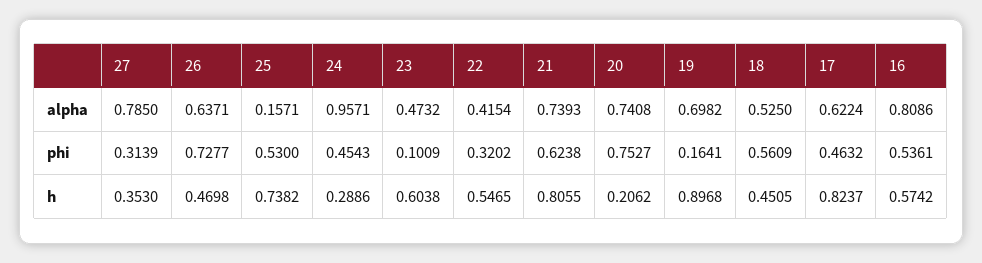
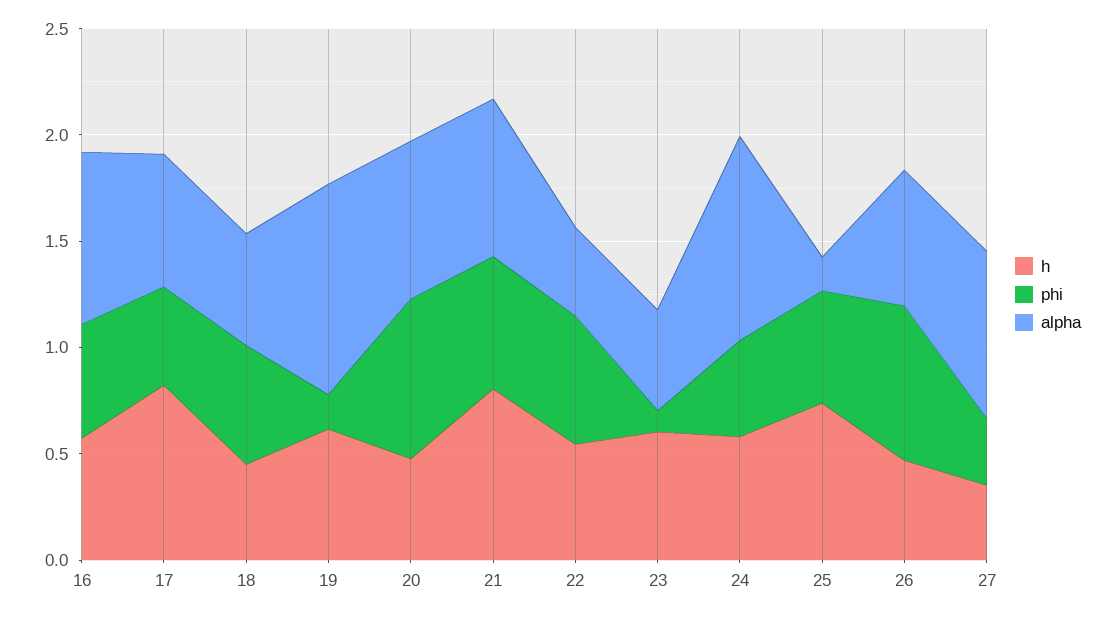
  {
    "alpha": {
      "27": 0.785,
      "26": 0.6371,
      "25": 0.1571,
      "24": 0.9571,
      "23": 0.4732,
      "22": 0.4154,
      "21": 0.7393,
      "20": 0.7408,
-     "19": 0.6982,
+     "19": 1,
      "18": 0.525,
      "17": 0.6224,
      "16": 0.8086
    },
    "phi": {
      "27": 0.3139,
      "26": 0.7277,
      "25": 0.53,
      "24": 0.4543,
      "23": 0.1009,
-     "22": 0.3202,
+     "22": 0.6,
      "21": 0.6238,
      "20": 0.7527,
      "19": 0.1641,
      "18": 0.5609,
      "17": 0.4632,
      "16": 0.5361
    },
    "h": {
      "27": 0.353,
      "26": 0.4698,
      "25": 0.7382,
-     "24": 0.2886,
+     "24": 0.6,
      "23": 0.6038,
      "22": 0.5465,
      "21": 0.8055,
-     "20": 0.2062,
+     "20": 0.5,
-     "19": 0.8968,
+     "19": 0.6,
      "18": 0.4505,
      "17": 0.8237,
      "16": 0.5742
    }
  }

